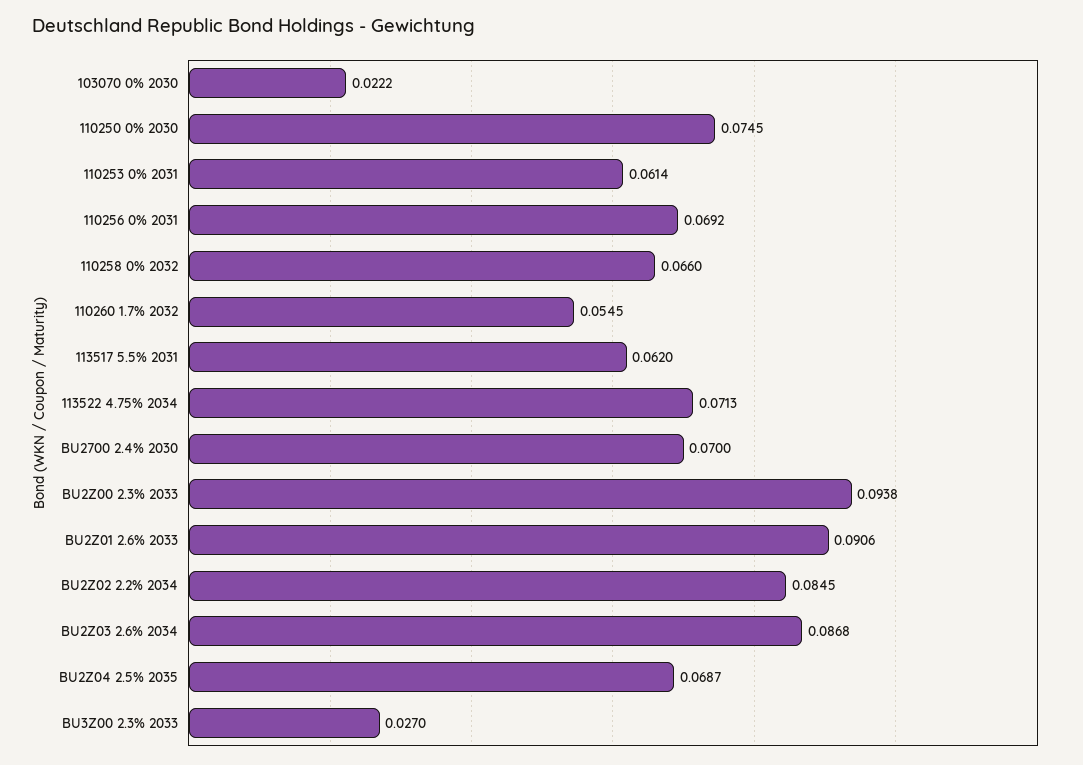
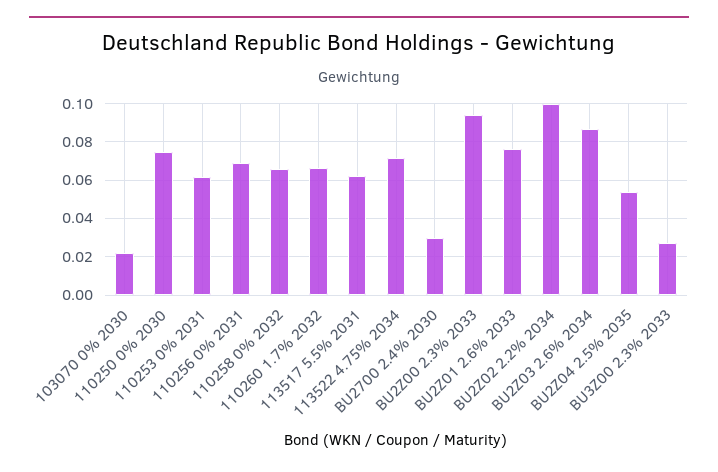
  {
    "103070 0% 2030": 0.0222,
    "110250 0% 2030": 0.0745,
    "110253 0% 2031": 0.0614,
    "110256 0% 2031": 0.0692,
    "110258 0% 2032": 0.066,
-   "110260 1.7% 2032": 0.0545,
+   "110260 1.7% 2032": 0.065,
    "113517 5.5% 2031": 0.062,
    "113522 4.75% 2034": 0.0713,
-   "BU2700 2.4% 2030": 0.07,
+   "BU2700 2.4% 2030": 0.03,
    "BU2Z00 2.3% 2033": 0.0938,
-   "BU2Z01 2.6% 2033": 0.0906,
+   "BU2Z01 2.6% 2033": 0.075,
-   "BU2Z02 2.2% 2034": 0.0845,
+   "BU2Z02 2.2% 2034": 0.1,
    "BU2Z03 2.6% 2034": 0.0868,
-   "BU2Z04 2.5% 2035": 0.0687,
+   "BU2Z04 2.5% 2035": 0.055,
    "BU3Z00 2.3% 2033": 0.027
  }

